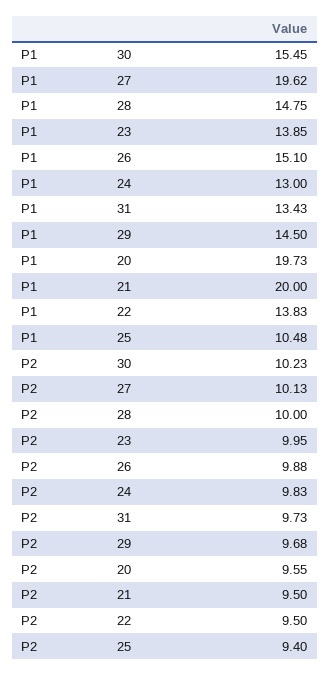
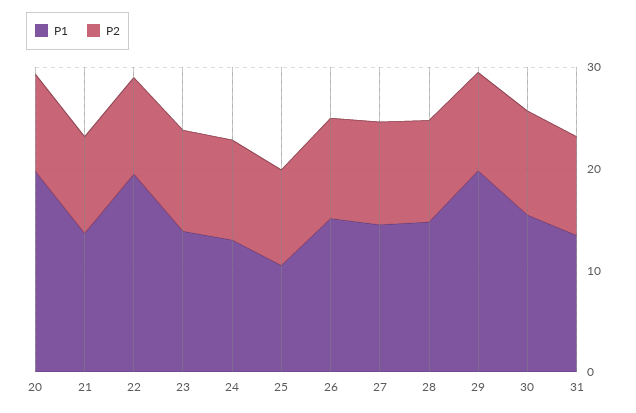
  {
    "P1": {
      "30": 15.45,
-     "27": 19.62,
+     "27": 14,
      "28": 14.75,
      "23": 13.85,
      "26": 15.1,
      "24": 13,
      "31": 13.43,
-     "29": 14.5,
+     "29": 20,
      "20": 19.73,
-     "21": 20,
+     "21": 14,
-     "22": 13.83,
+     "22": 20,
      "25": 10.48
    },
    "P2": {
      "30": 10.23,
      "27": 10.13,
      "28": 10,
      "23": 9.95,
      "26": 9.88,
      "24": 9.83,
      "31": 9.73,
      "29": 9.68,
      "20": 9.55,
      "21": 9.5,
      "22": 9.5,
      "25": 9.4
    }
  }

